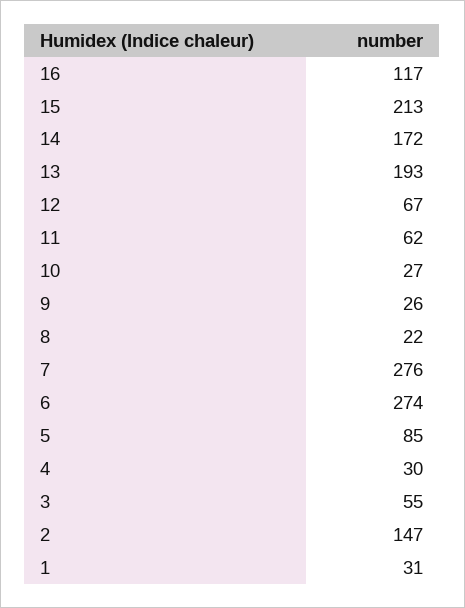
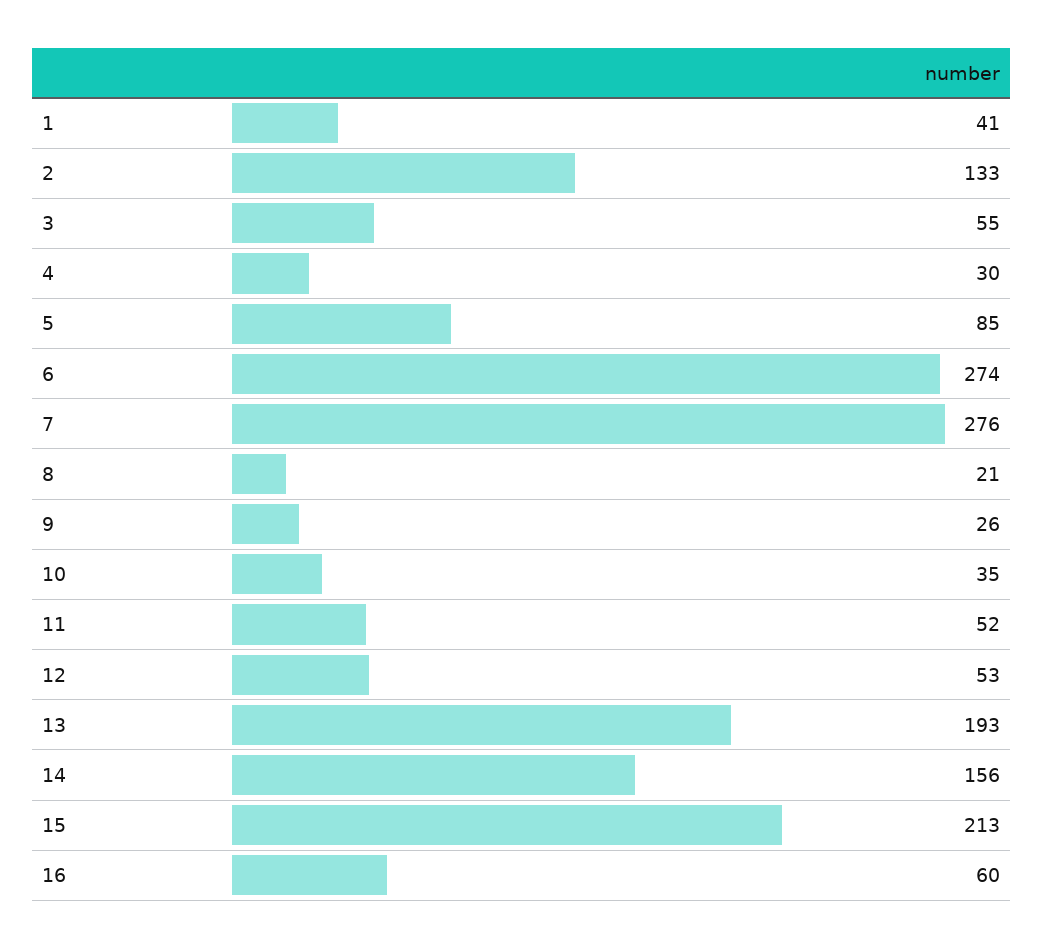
  {
-   "16": 117,
+   "16": 60,
    "15": 213,
-   "14": 172,
+   "14": 156,
    "13": 193,
-   "12": 67,
+   "12": 53,
-   "11": 62,
+   "11": 52,
-   "10": 27,
+   "10": 35,
    "9": 26,
-   "8": 22,
+   "8": 21,
    "7": 276,
    "6": 274,
    "5": 85,
    "4": 30,
    "3": 55,
-   "2": 147,
+   "2": 133,
-   "1": 31
+   "1": 41
  }

